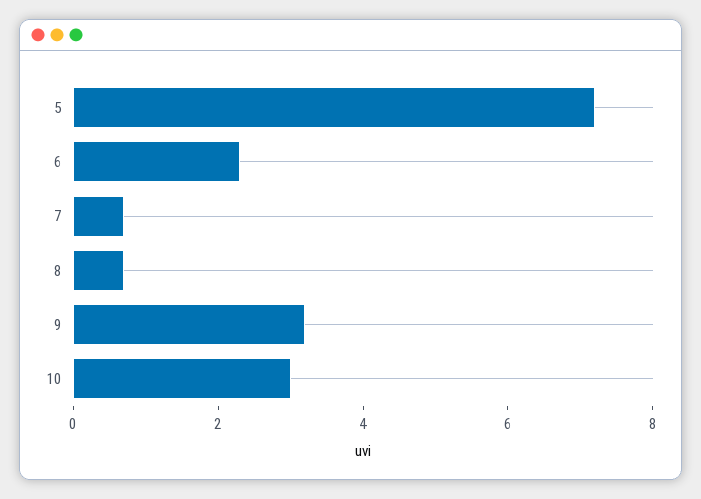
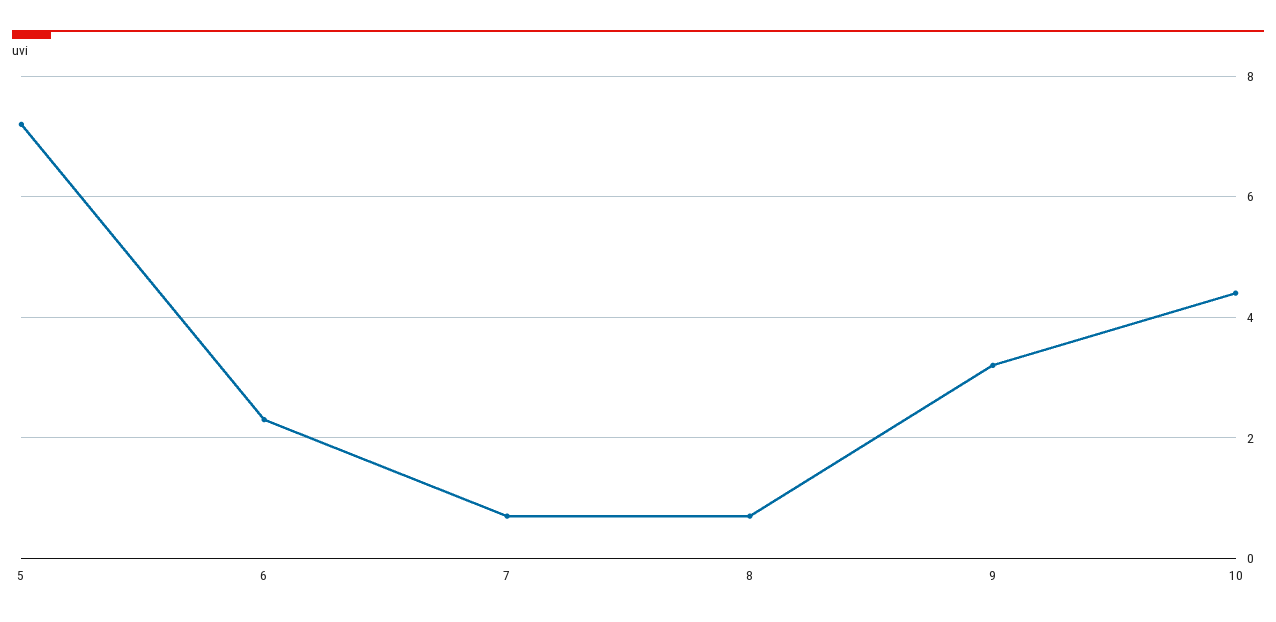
  {
    "5": 7,
    "6": 2.5,
    "7": 0.5,
    "8": 0.5,
    "9": 3,
-   "10": 3
+   "10": 4.5
  }

